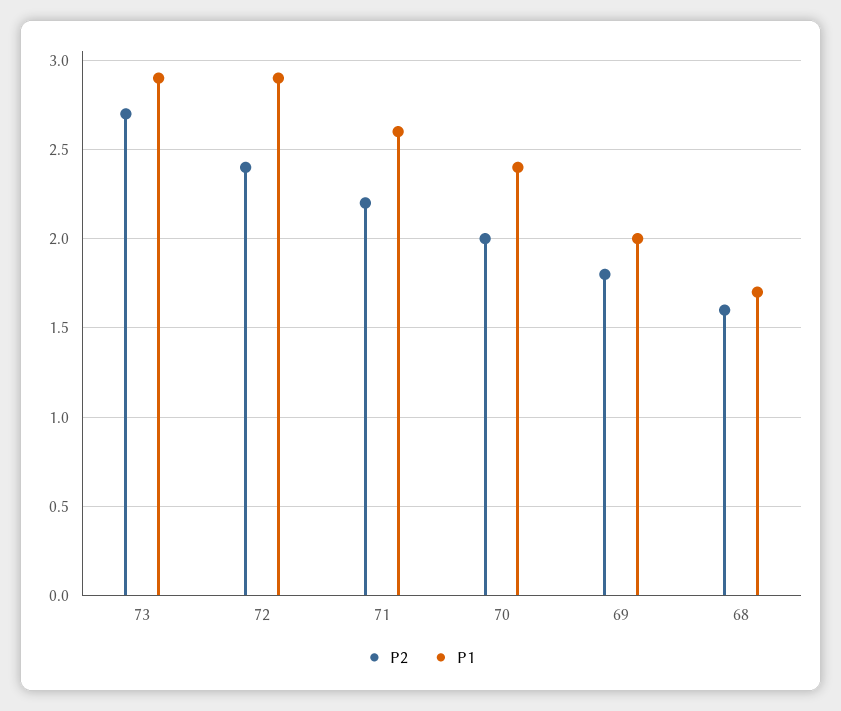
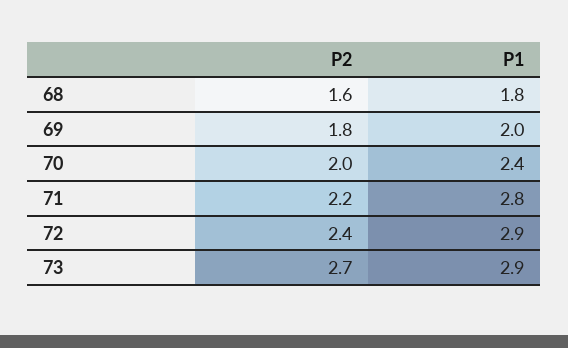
  {
    "P2": {
      "73": 2.7,
      "72": 2.4,
      "71": 2.2,
      "70": 2,
      "69": 1.8,
      "68": 1.6
    },
    "P1": {
      "73": 2.9,
      "72": 2.9,
-     "71": 2.6,
+     "71": 2.8,
      "70": 2.4,
      "69": 2,
-     "68": 1.7
+     "68": 1.8
    }
  }

